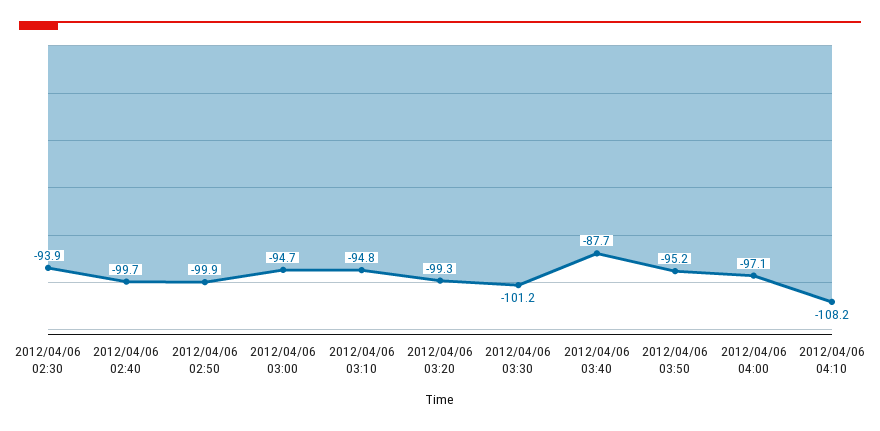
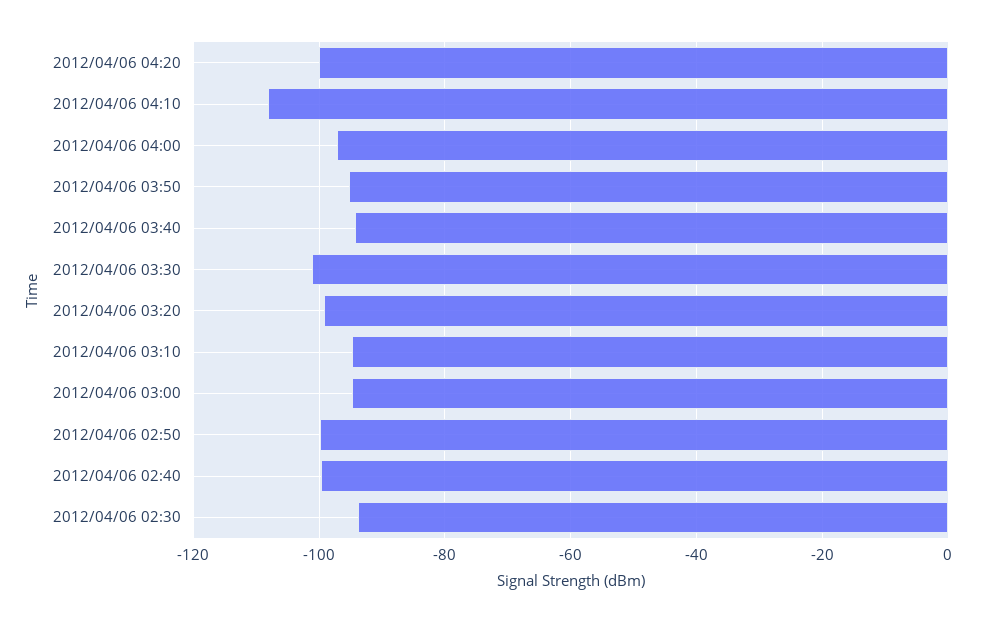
  {
    "2012/04/06 02:30": -93.9,
    "2012/04/06 02:40": -99.7,
    "2012/04/06 02:50": -99.9,
    "2012/04/06 03:00": -94.7,
    "2012/04/06 03:10": -94.8,
    "2012/04/06 03:20": -99.3,
    "2012/04/06 03:30": -101.2,
-   "2012/04/06 03:40": -87.7,
+   "2012/04/06 03:40": -94,
    "2012/04/06 03:50": -95.2,
    "2012/04/06 04:00": -97.1,
-   "2012/04/06 04:10": -108.2
+   "2012/04/06 04:10": -108.2,
+   "2012/04/06 04:20": -100
  }

